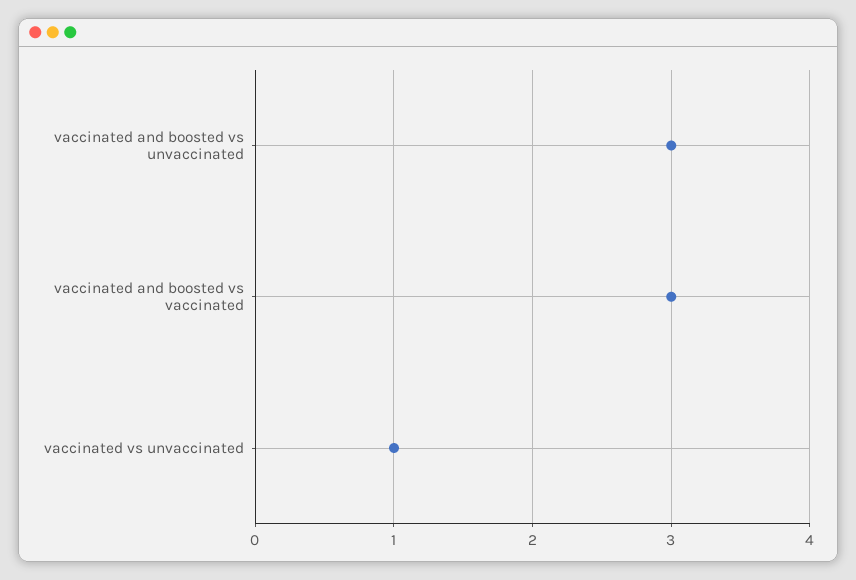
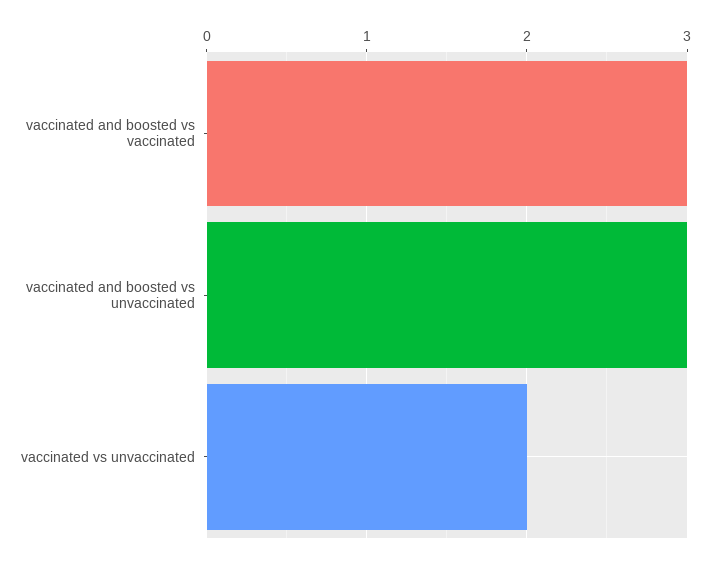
  {
    "vaccinated and boosted vs unvaccinated": 3,
    "vaccinated and boosted vs vaccinated": 3,
-   "vaccinated vs unvaccinated": 1
+   "vaccinated vs unvaccinated": 2
  }

